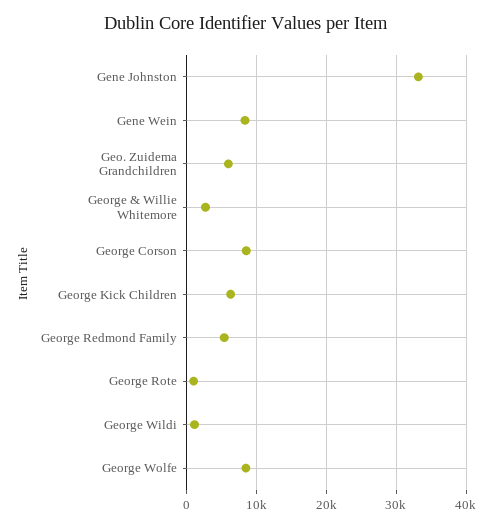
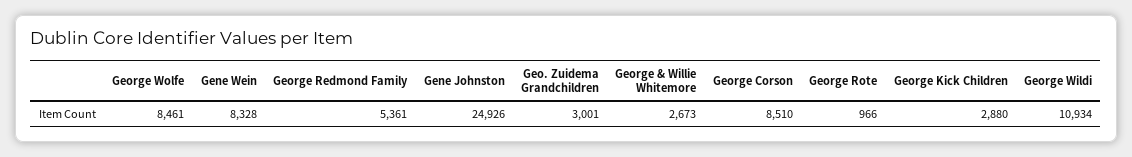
  {
-   "Gene Johnston": 33000,
+   "Gene Johnston": 24926,
    "Gene Wein": 8328,
-   "Geo. Zuidema Grandchildren": 6000,
+   "Geo. Zuidema Grandchildren": 3001,
    "George & Willie Whitemore": 2673,
    "George Corson": 8510,
-   "George Kick Children": 6000,
+   "George Kick Children": 2880,
    "George Redmond Family": 5361,
    "George Rote": 966,
-   "George Wildi": 1000,
+   "George Wildi": 10934,
    "George Wolfe": 8461
  }

